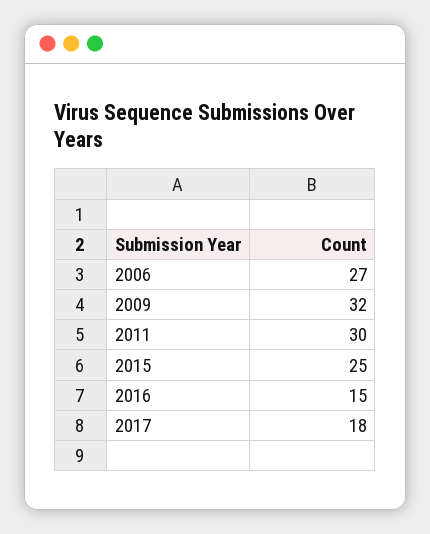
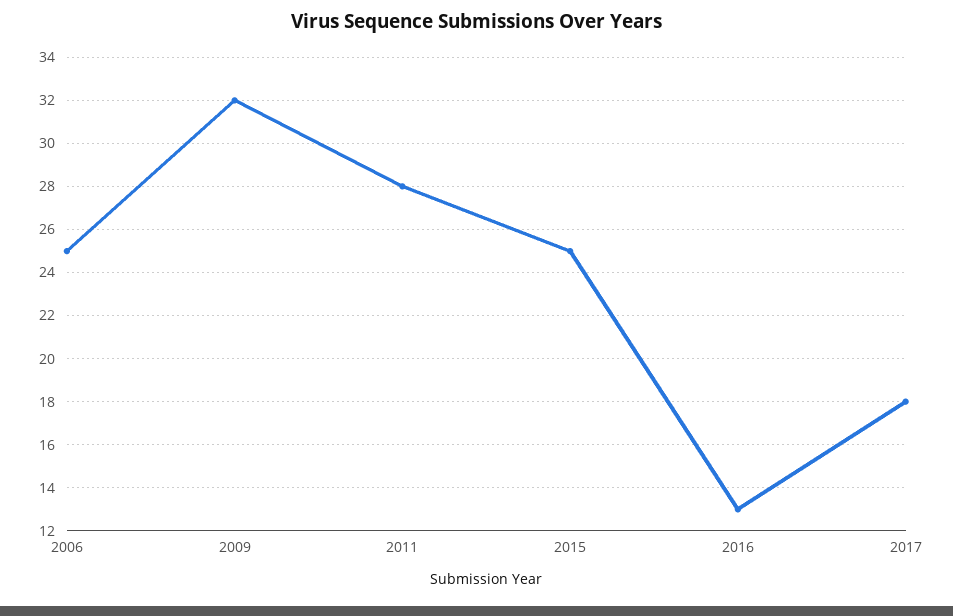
  {
-   "2006": 27,
+   "2006": 25,
    "2009": 32,
-   "2011": 30,
+   "2011": 28,
    "2015": 25,
-   "2016": 15,
+   "2016": 13,
    "2017": 18
  }

